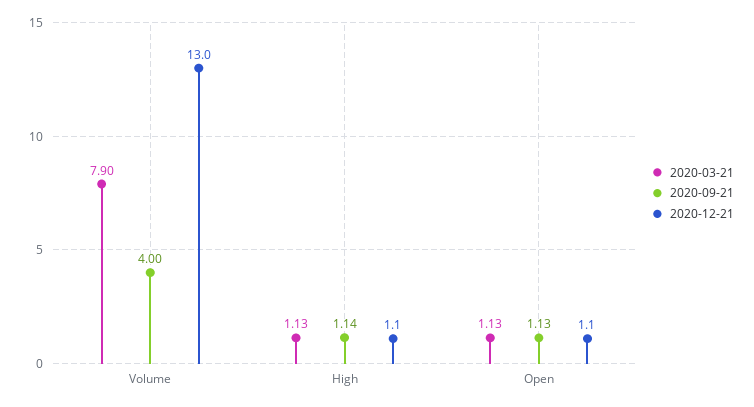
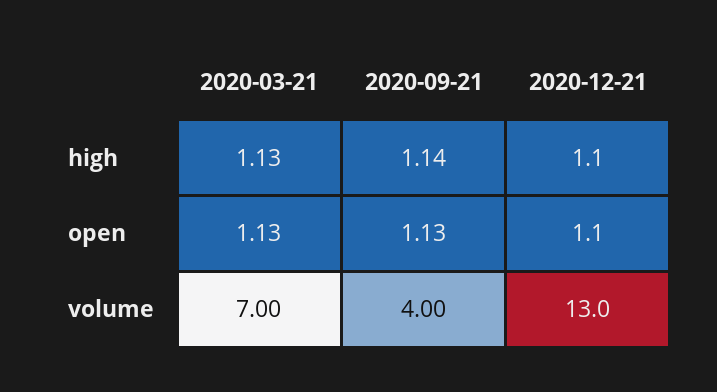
  {
    "2020-03-21": {
-     "Volume": 7.9,
+     "Volume": 7,
      "High": 1.13,
      "Open": 1.13
    },
    "2020-09-21": {
      "Volume": 4,
      "High": 1.14,
      "Open": 1.13
    },
    "2020-12-21": {
      "Volume": 13,
      "High": 1.1,
      "Open": 1.1
    }
  }

